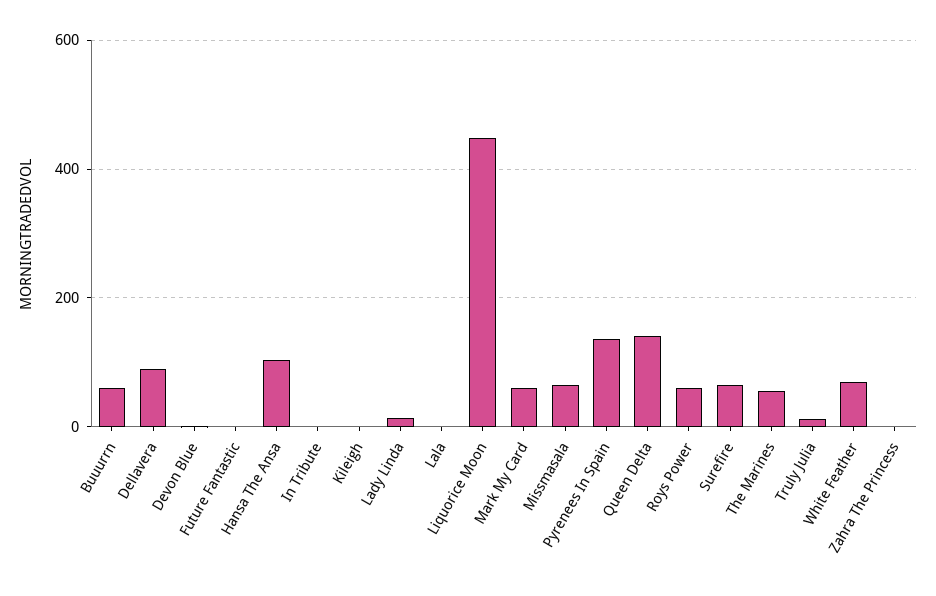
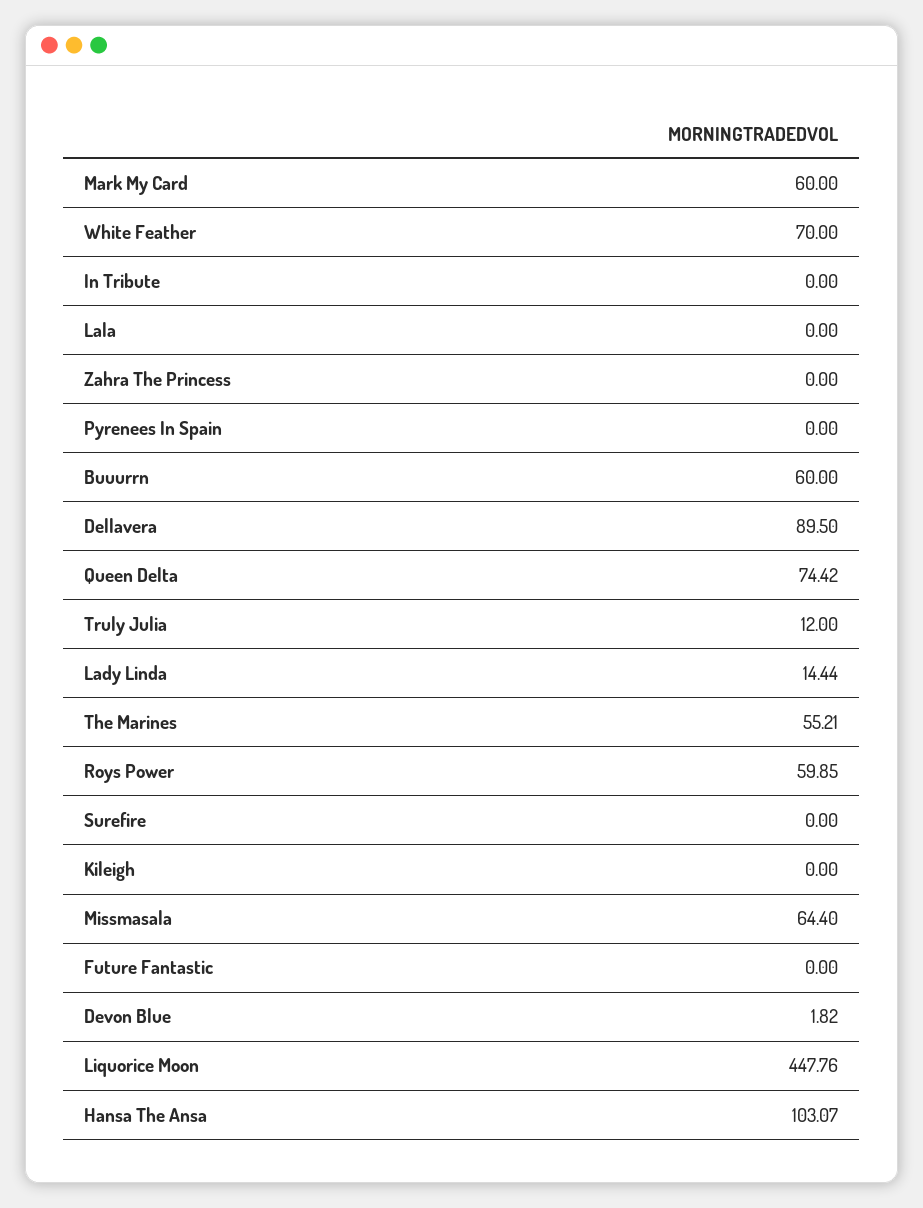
  {
    "Buuurrn": 60,
    "Dellavera": 89.5,
    "Devon Blue": 1.82,
    "Future Fantastic": 0,
    "Hansa The Ansa": 103.07,
    "In Tribute": 0,
    "Kileigh": 0,
    "Lady Linda": 14.44,
    "Lala": 0,
    "Liquorice Moon": 447.76,
    "Mark My Card": 60,
    "Missmasala": 64.4,
-   "Pyrenees In Spain": 140,
+   "Pyrenees In Spain": 0,
-   "Queen Delta": 140,
+   "Queen Delta": 74.42,
    "Roys Power": 59.85,
-   "Surefire": 60,
+   "Surefire": 0,
    "The Marines": 55.21,
    "Truly Julia": 12,
    "White Feather": 70,
    "Zahra The Princess": 0
  }

